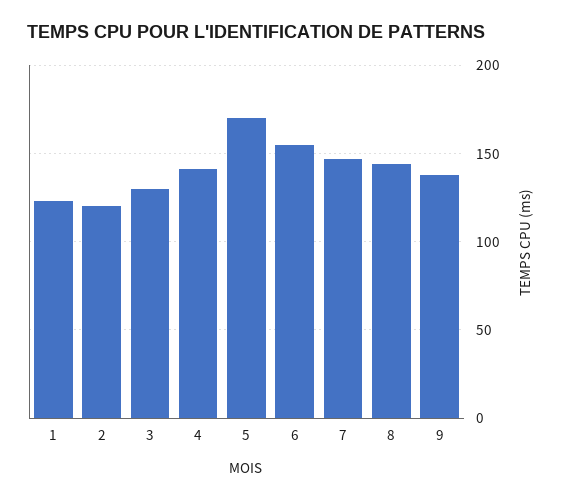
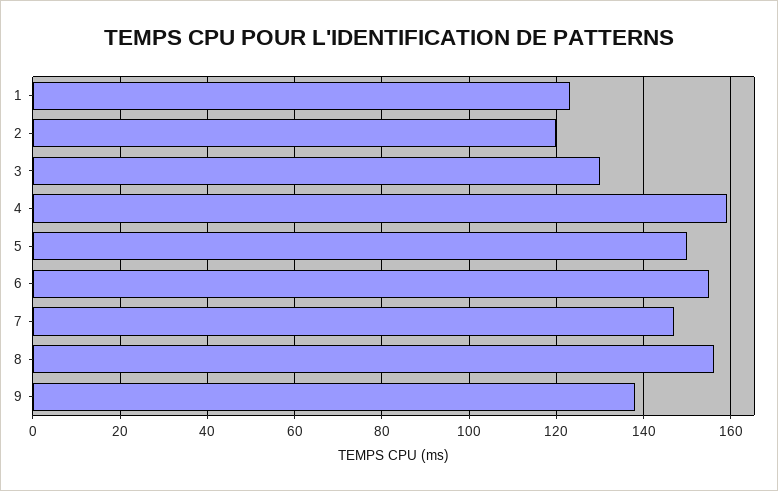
  {
    "1": 125,
    "2": 120,
    "3": 130,
-   "4": 140,
+   "4": 160,
-   "5": 170,
+   "5": 150,
    "6": 155,
    "7": 145,
-   "8": 145,
+   "8": 155,
    "9": 140
  }

